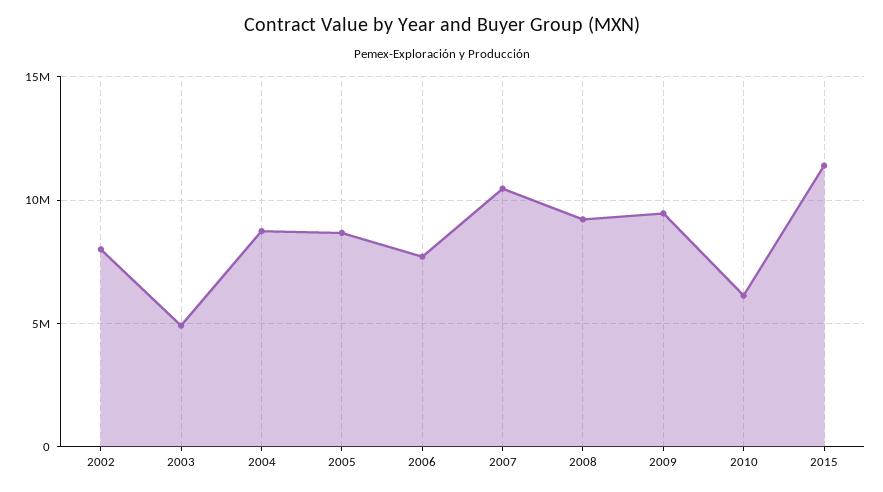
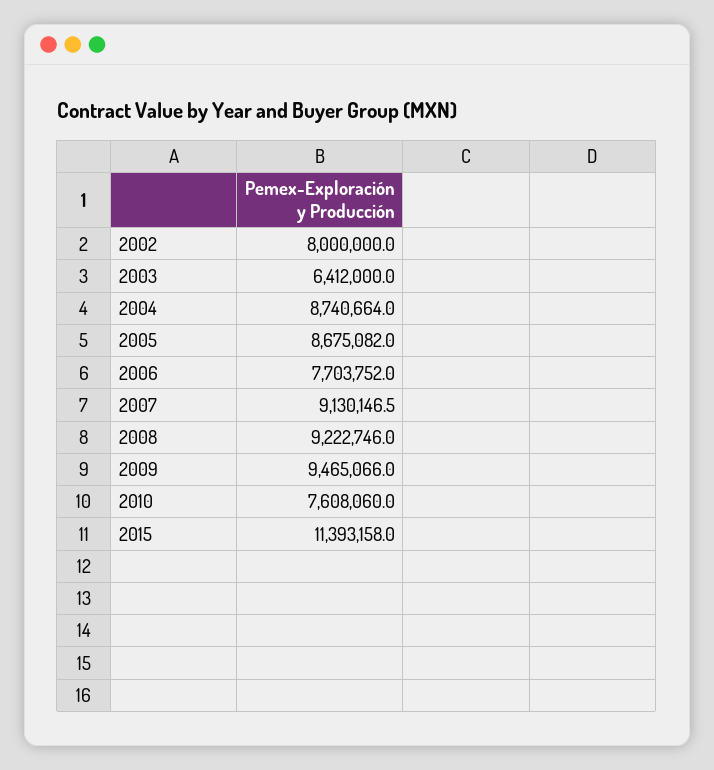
  {
    "2002": 8000000,
-   "2003": 5000000,
+   "2003": 6412000,
    "2004": 8740664,
    "2005": 8675082,
    "2006": 7703752,
-   "2007": 10500000,
+   "2007": 9130146.5,
    "2008": 9222746,
    "2009": 9465066,
-   "2010": 6000000,
+   "2010": 7608060,
    "2015": 11393158
  }

